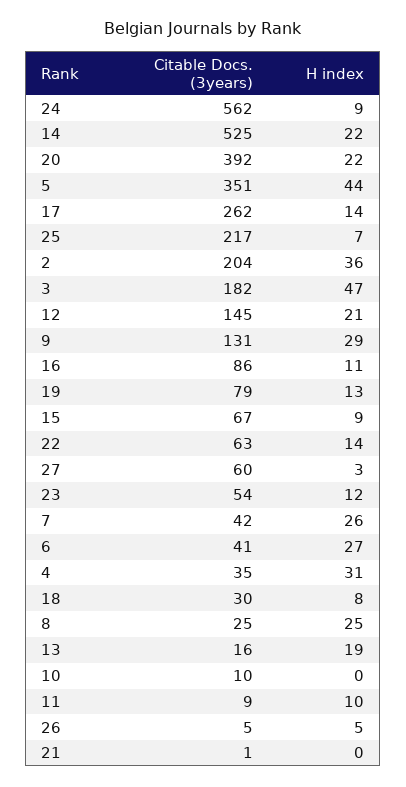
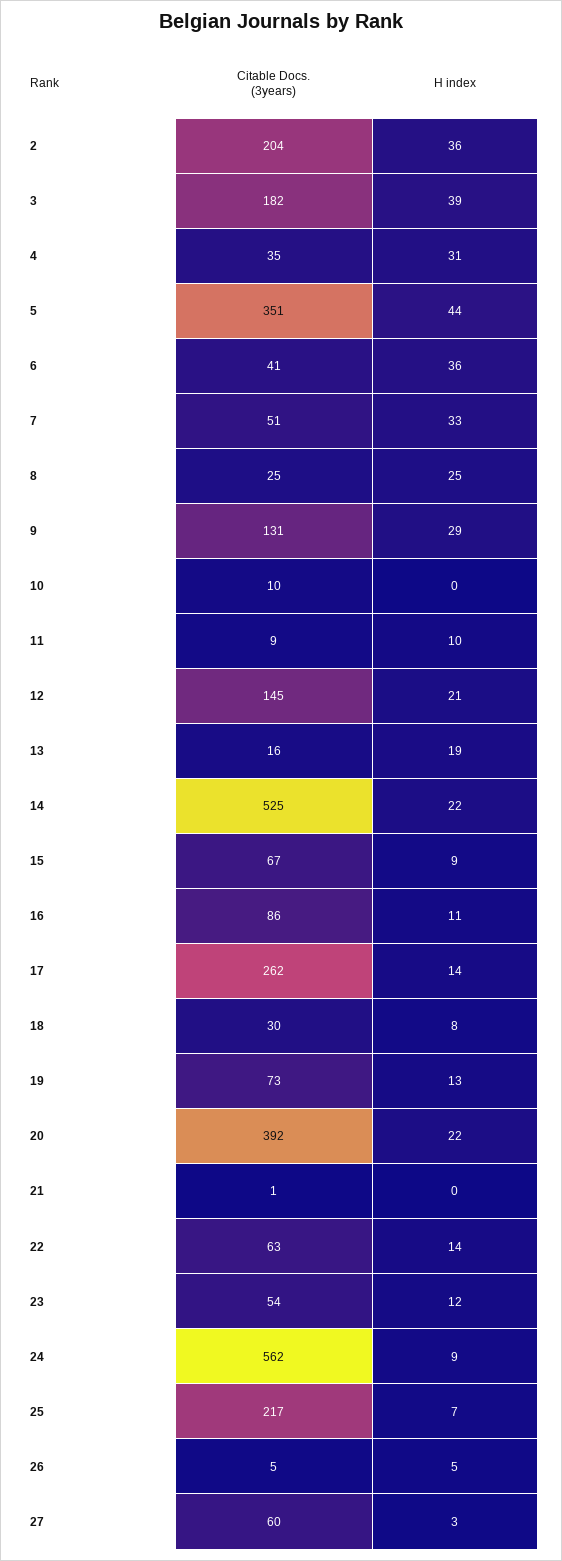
  {
    "Citable Docs. (3years)": {
      "24": 562,
      "14": 525,
      "20": 392,
      "5": 351,
      "17": 262,
      "25": 217,
      "2": 204,
      "3": 182,
      "12": 145,
      "9": 131,
      "16": 86,
-     "19": 79,
+     "19": 73,
      "15": 67,
      "22": 63,
      "27": 60,
      "23": 54,
-     "7": 42,
+     "7": 51,
      "6": 41,
      "4": 35,
      "18": 30,
      "8": 25,
      "13": 16,
      "10": 10,
      "11": 9,
      "26": 5,
      "21": 1
    },
    "H index": {
      "24": 9,
      "14": 22,
      "20": 22,
      "5": 44,
      "17": 14,
      "25": 7,
      "2": 36,
-     "3": 47,
+     "3": 39,
      "12": 21,
      "9": 29,
      "16": 11,
      "19": 13,
      "15": 9,
      "22": 14,
      "27": 3,
      "23": 12,
-     "7": 26,
+     "7": 33,
-     "6": 27,
+     "6": 36,
      "4": 31,
      "18": 8,
      "8": 25,
      "13": 19,
      "10": 0,
      "11": 10,
      "26": 5,
      "21": 0
    }
  }

